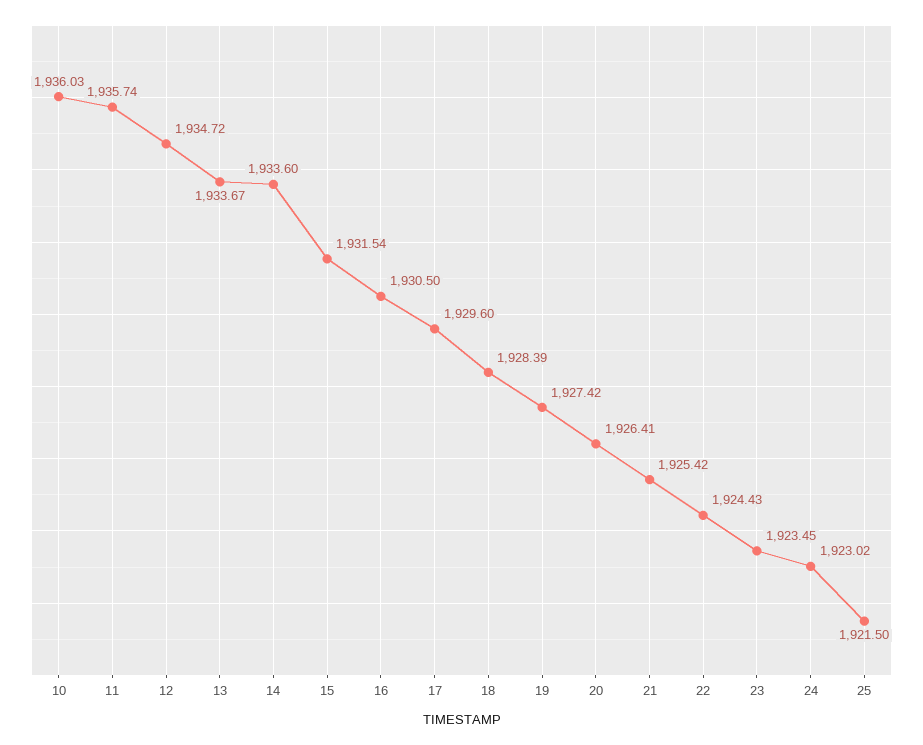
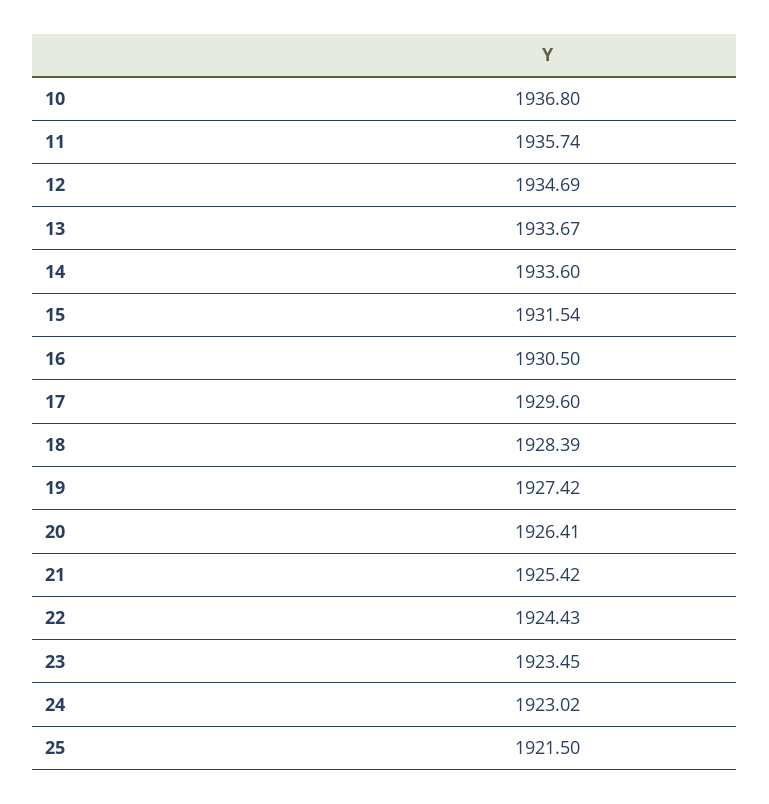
  {
-   "10": 1936.03,
+   "10": 1936.8,
    "11": 1935.74,
-   "12": 1934.72,
+   "12": 1934.69,
    "13": 1933.67,
    "14": 1933.6,
    "15": 1931.54,
    "16": 1930.5,
    "17": 1929.6,
    "18": 1928.39,
    "19": 1927.42,
    "20": 1926.41,
    "21": 1925.42,
    "22": 1924.43,
    "23": 1923.45,
    "24": 1923.02,
    "25": 1921.5
  }

